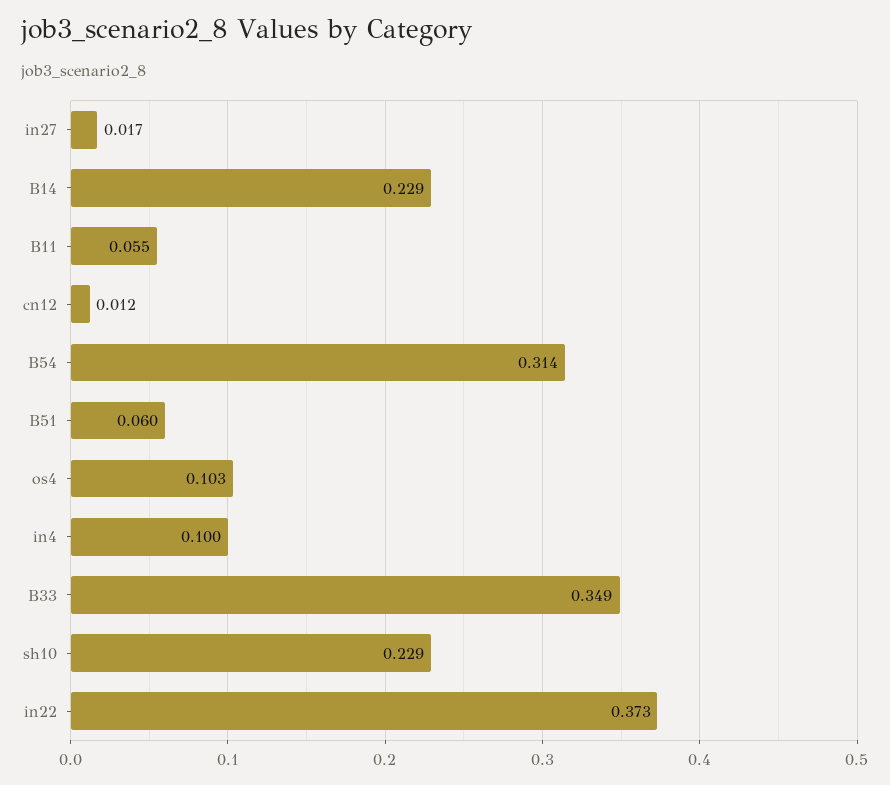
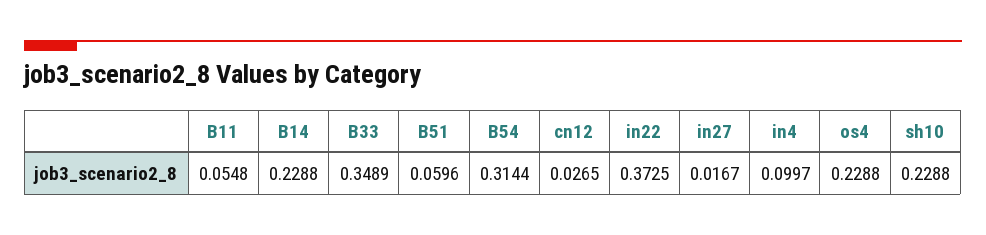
  {
    "in27": 0.0167,
    "B14": 0.2288,
    "B11": 0.0548,
-   "cn12": 0.012,
+   "cn12": 0.0265,
    "B54": 0.3144,
    "B51": 0.0596,
-   "os4": 0.103,
+   "os4": 0.2288,
    "in4": 0.0997,
    "B33": 0.3489,
    "sh10": 0.2288,
    "in22": 0.3725
  }

